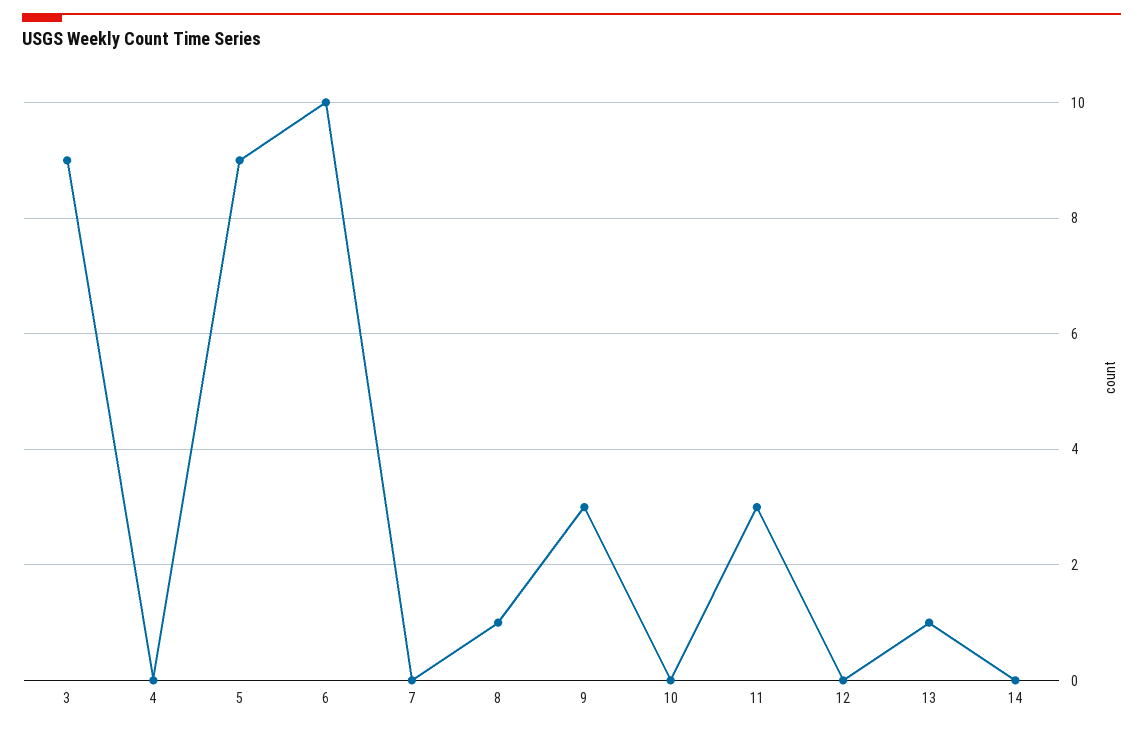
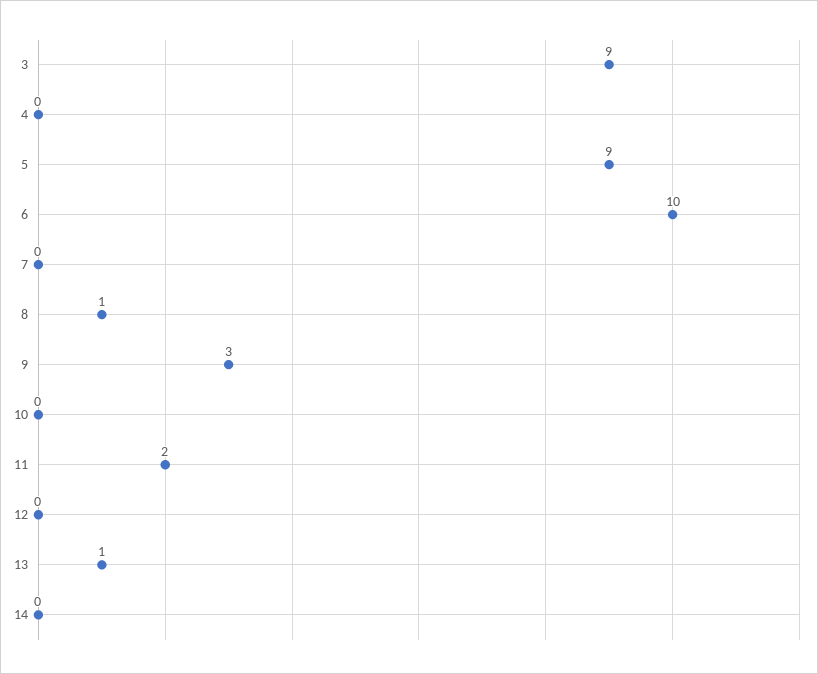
  {
    "3": 9,
    "4": 0,
    "5": 9,
    "6": 10,
    "7": 0,
    "8": 1,
    "9": 3,
    "10": 0,
-   "11": 3,
+   "11": 2,
    "12": 0,
    "13": 1,
    "14": 0
  }

